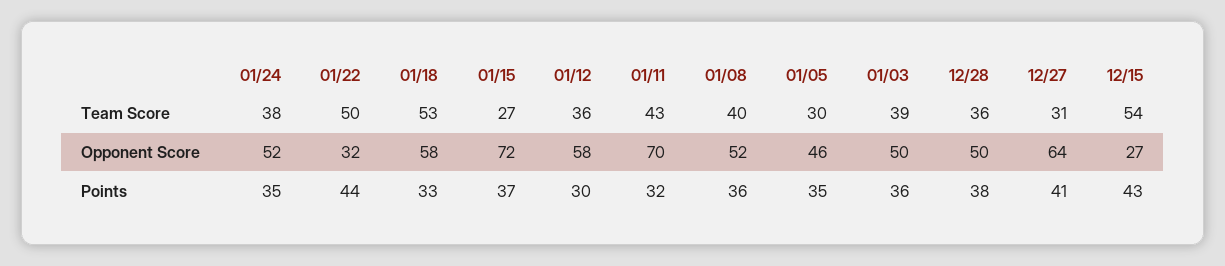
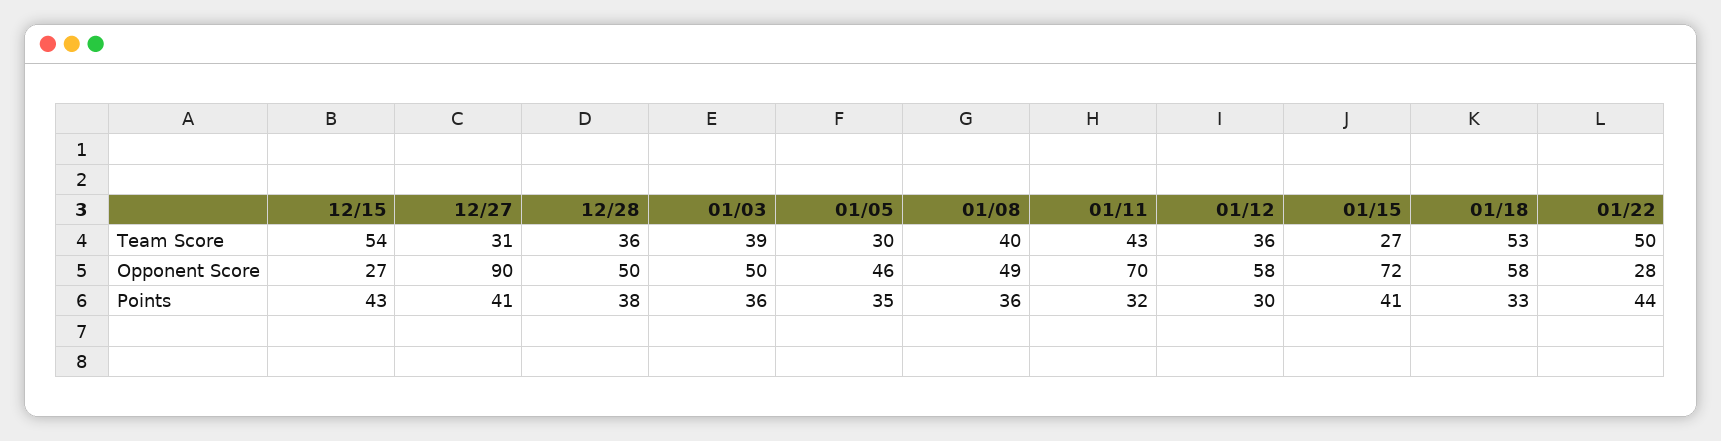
  {
-   "01/24": {
-     "Team Score": 38,
-     "Opponent Score": 52,
-     "Points": 35
-   },
    "01/22": {
      "Team Score": 50,
-     "Opponent Score": 32,
+     "Opponent Score": 28,
      "Points": 44
    },
    "01/18": {
      "Team Score": 53,
      "Opponent Score": 58,
      "Points": 33
    },
    "01/15": {
      "Team Score": 27,
      "Opponent Score": 72,
-     "Points": 37
+     "Points": 41
    },
    "01/12": {
      "Team Score": 36,
      "Opponent Score": 58,
      "Points": 30
    },
    "01/11": {
      "Team Score": 43,
      "Opponent Score": 70,
      "Points": 32
    },
    "01/08": {
      "Team Score": 40,
-     "Opponent Score": 52,
+     "Opponent Score": 49,
      "Points": 36
    },
    "01/05": {
      "Team Score": 30,
      "Opponent Score": 46,
      "Points": 35
    },
    "01/03": {
      "Team Score": 39,
      "Opponent Score": 50,
      "Points": 36
    },
    "12/28": {
      "Team Score": 36,
      "Opponent Score": 50,
      "Points": 38
    },
    "12/27": {
      "Team Score": 31,
-     "Opponent Score": 64,
+     "Opponent Score": 90,
      "Points": 41
    },
    "12/15": {
      "Team Score": 54,
      "Opponent Score": 27,
      "Points": 43
    }
  }

